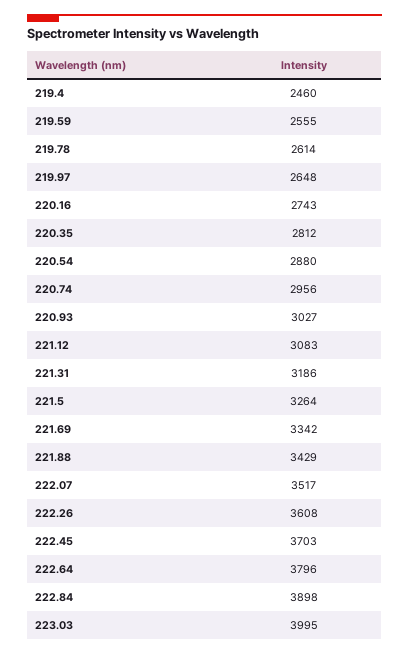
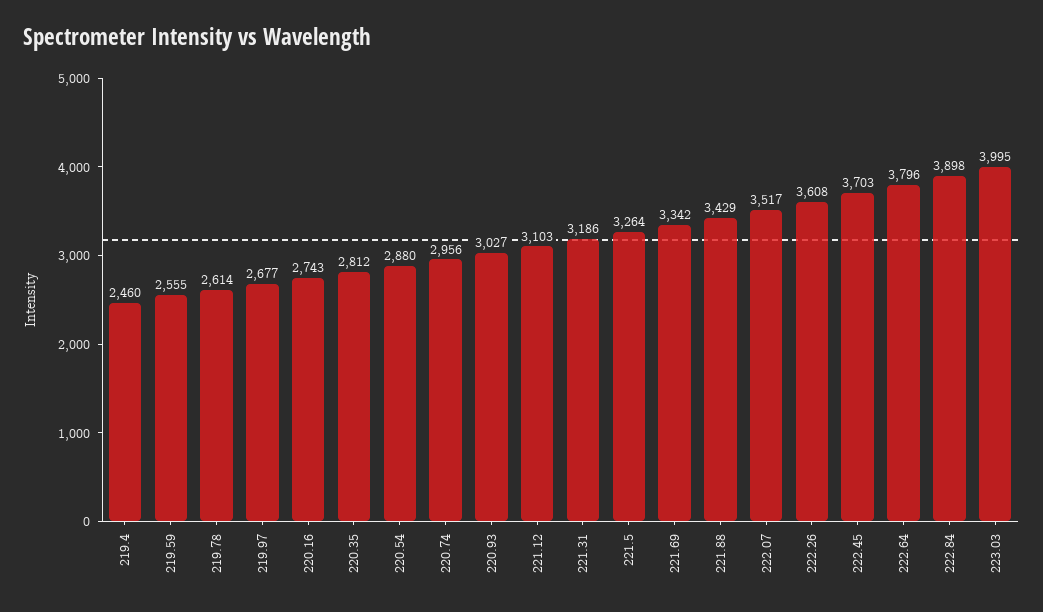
  {
    "219.4": 2460,
    "219.59": 2555,
    "219.78": 2614,
-   "219.97": 2648,
+   "219.97": 2677,
    "220.16": 2743,
    "220.35": 2812,
    "220.54": 2880,
    "220.74": 2956,
    "220.93": 3027,
-   "221.12": 3083,
+   "221.12": 3103,
    "221.31": 3186,
    "221.5": 3264,
    "221.69": 3342,
    "221.88": 3429,
    "222.07": 3517,
    "222.26": 3608,
    "222.45": 3703,
    "222.64": 3796,
    "222.84": 3898,
    "223.03": 3995
  }

